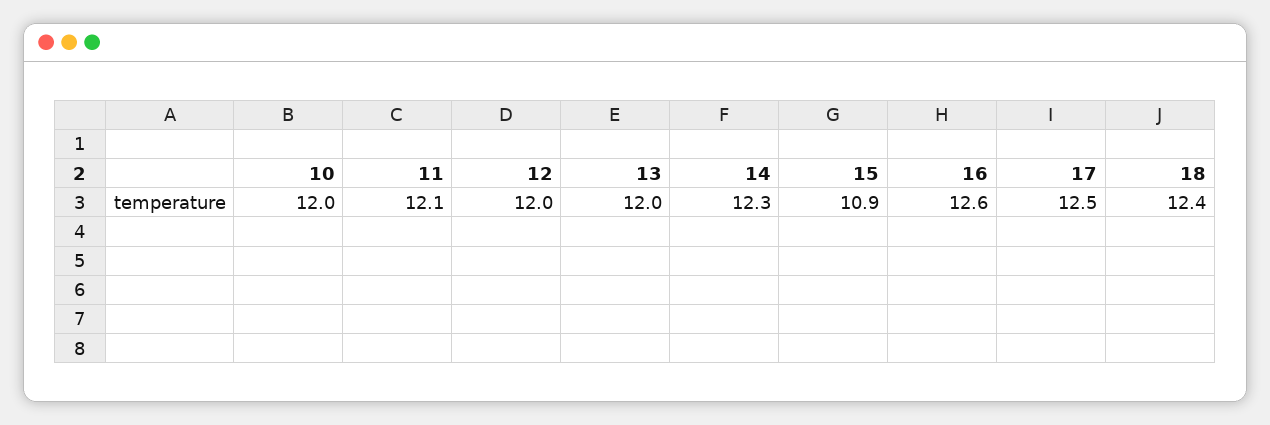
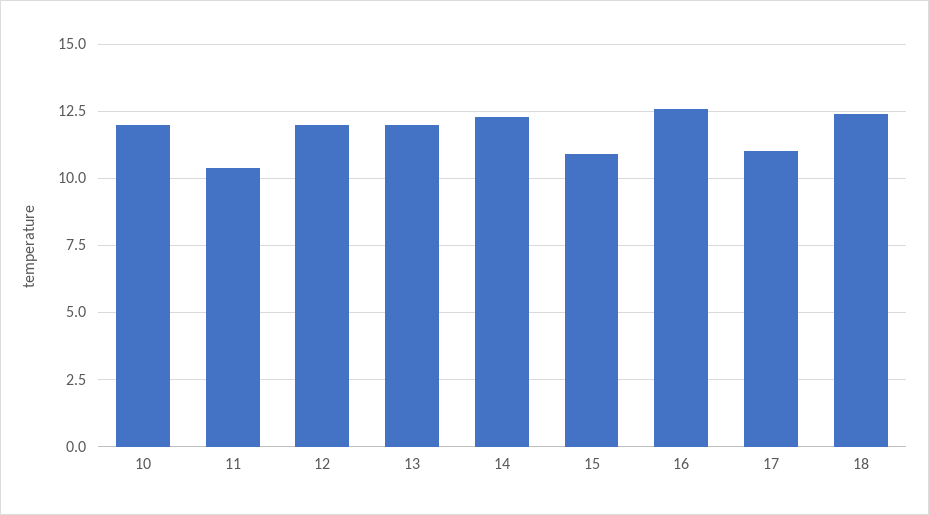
  {
    "10": 12,
-   "11": 12.1,
+   "11": 10.5,
    "12": 12,
    "13": 12,
    "14": 12.3,
    "15": 10.9,
    "16": 12.6,
-   "17": 12.5,
+   "17": 11,
    "18": 12.4
  }

